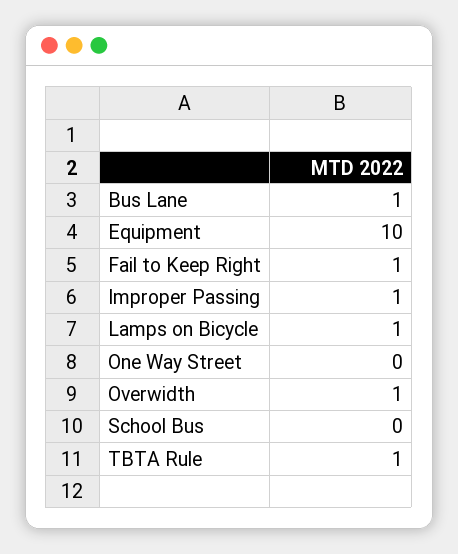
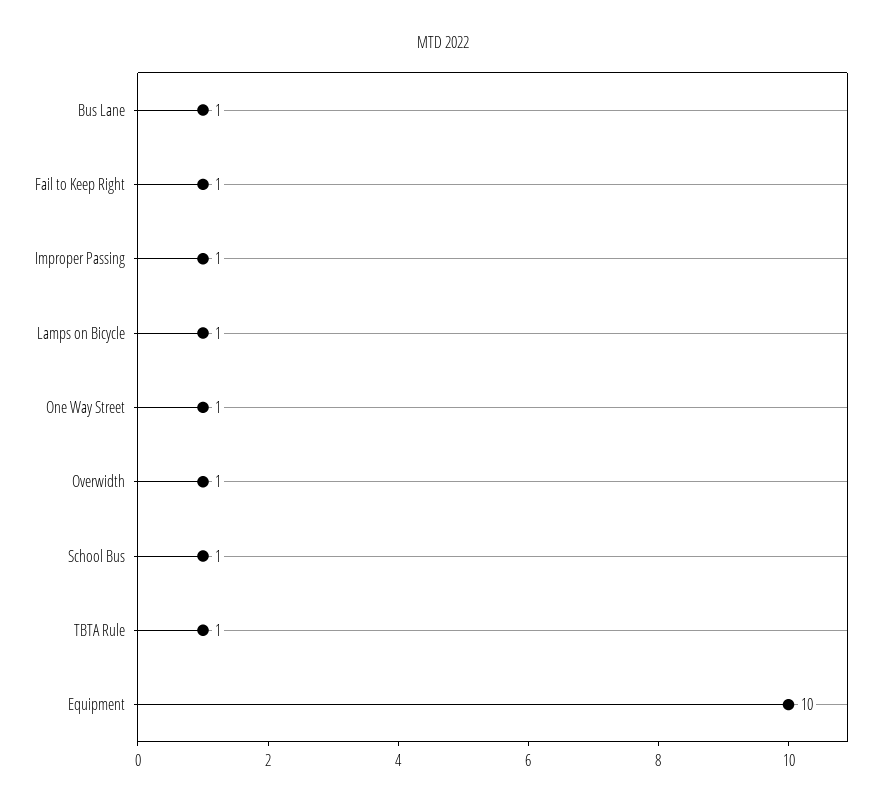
  {
    "Bus Lane": 1,
    "Equipment": 10,
    "Fail to Keep Right": 1,
    "Improper Passing": 1,
    "Lamps on Bicycle": 1,
-   "One Way Street": 0,
+   "One Way Street": 1,
    "Overwidth": 1,
-   "School Bus": 0,
+   "School Bus": 1,
    "TBTA Rule": 1
  }

